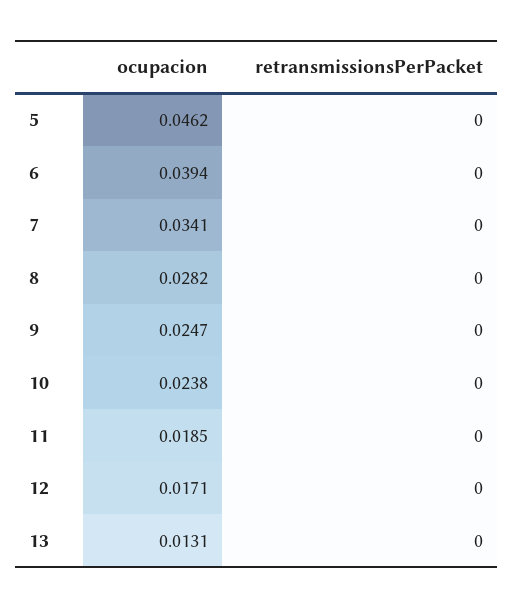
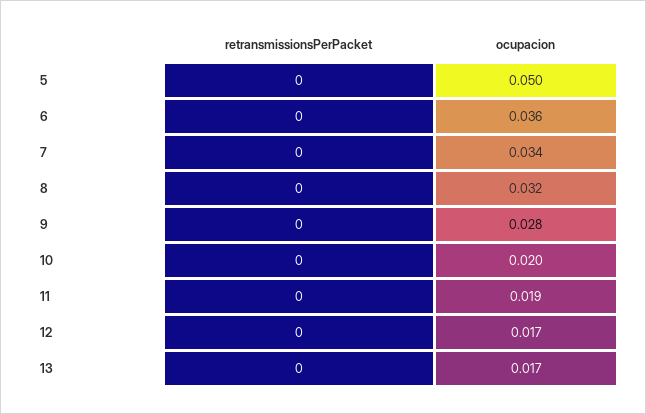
  {
    "ocupacion": {
-     "5": 0.0462,
+     "5": 0.05,
-     "6": 0.0394,
+     "6": 0.036,
      "7": 0.0341,
-     "8": 0.0282,
+     "8": 0.032,
-     "9": 0.0247,
+     "9": 0.028,
-     "10": 0.0238,
+     "10": 0.02,
      "11": 0.0185,
      "12": 0.0171,
-     "13": 0.0131
+     "13": 0.017
    },
    "retransmissionsPerPacket": {
      "5": 0,
      "6": 0,
      "7": 0,
      "8": 0,
      "9": 0,
      "10": 0,
      "11": 0,
      "12": 0,
      "13": 0
    }
  }

